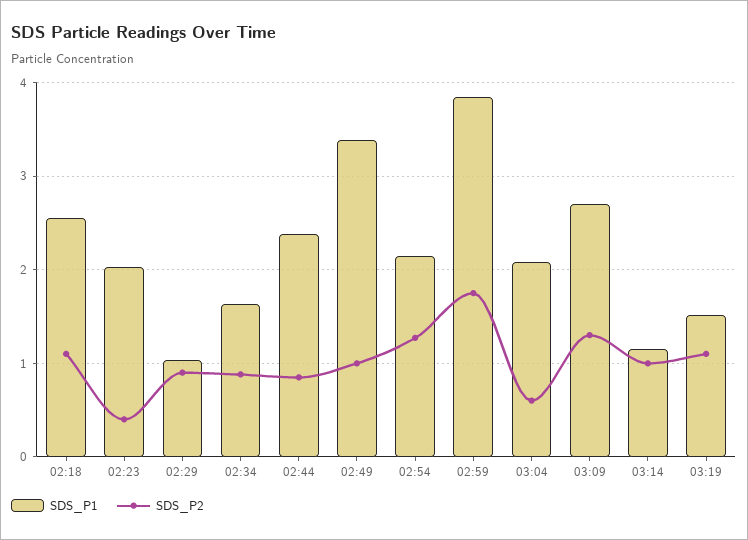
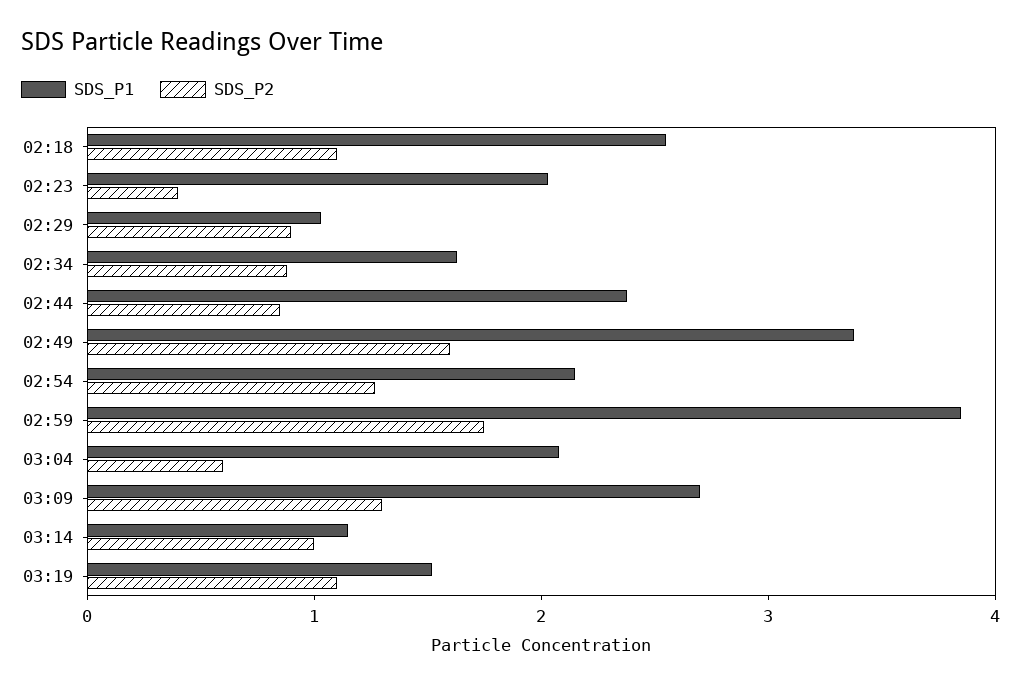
  {
    "SDS_P1": {
      "02:18": 2.6,
      "02:23": 2,
      "02:29": 1,
      "02:34": 1.6,
      "02:44": 2.4,
      "02:49": 3.4,
      "02:54": 2.2,
      "02:59": 3.9,
      "03:04": 2.1,
      "03:09": 2.7,
      "03:14": 1.2,
      "03:19": 1.5
    },
    "SDS_P2": {
      "02:18": 1.1,
      "02:23": 0.4,
      "02:29": 0.9,
      "02:34": 0.9,
      "02:44": 0.9,
-     "02:49": 1,
+     "02:49": 1.6,
      "02:54": 1.3,
      "02:59": 1.8,
      "03:04": 0.6,
      "03:09": 1.3,
      "03:14": 1,
      "03:19": 1.1
    }
  }

